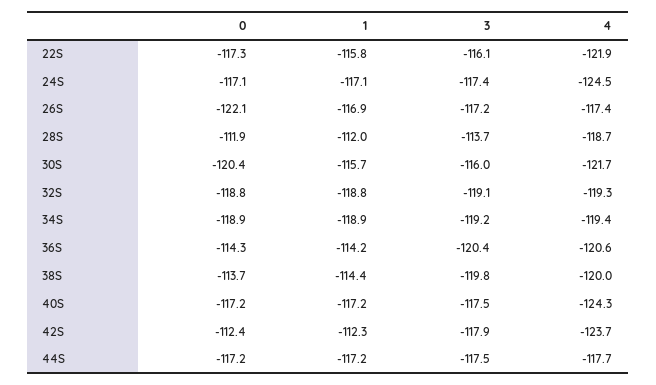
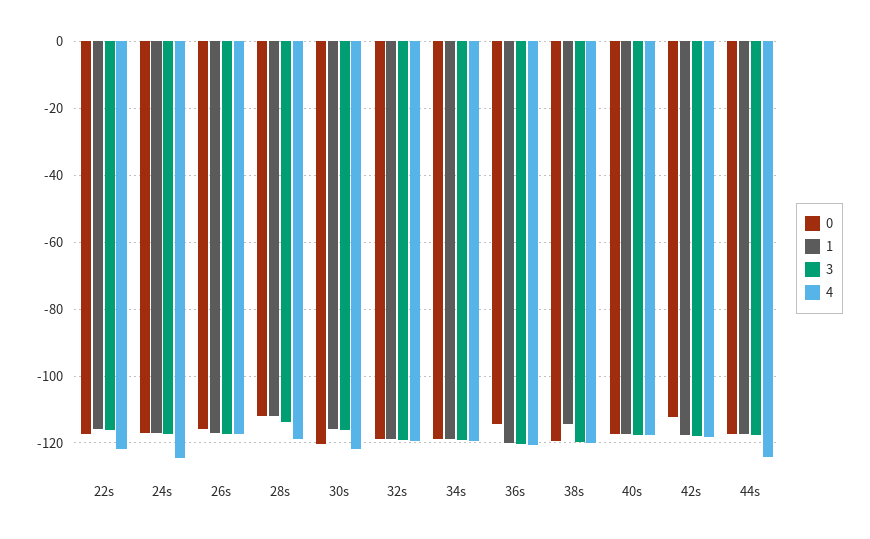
  {
    "0": {
      "22S": -117.3,
      "24S": -117.1,
-     "26S": -122.1,
+     "26S": -116,
      "28S": -111.9,
      "30S": -120.4,
      "32S": -118.8,
      "34S": -118.9,
      "36S": -114.3,
-     "38S": -113.7,
+     "38S": -120,
      "40S": -117.2,
      "42S": -112.4,
      "44S": -117.2
    },
    "1": {
      "22S": -115.8,
      "24S": -117.1,
      "26S": -116.9,
      "28S": -112,
      "30S": -115.7,
      "32S": -118.8,
      "34S": -118.9,
-     "36S": -114.2,
+     "36S": -120,
      "38S": -114.4,
      "40S": -117.2,
-     "42S": -112.3,
+     "42S": -118,
      "44S": -117.2
    },
    "3": {
      "22S": -116.1,
      "24S": -117.4,
      "26S": -117.2,
      "28S": -113.7,
      "30S": -116,
      "32S": -119.1,
      "34S": -119.2,
      "36S": -120.4,
      "38S": -119.8,
      "40S": -117.5,
      "42S": -117.9,
      "44S": -117.5
    },
    "4": {
      "22S": -121.9,
      "24S": -124.5,
      "26S": -117.4,
      "28S": -118.7,
      "30S": -121.7,
      "32S": -119.3,
      "34S": -119.4,
      "36S": -120.6,
      "38S": -120,
-     "40S": -124.3,
+     "40S": -118,
-     "42S": -123.7,
+     "42S": -118,
-     "44S": -117.7
+     "44S": -124
    }
  }

